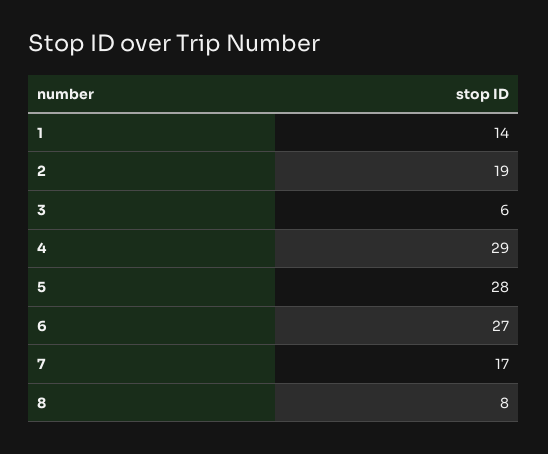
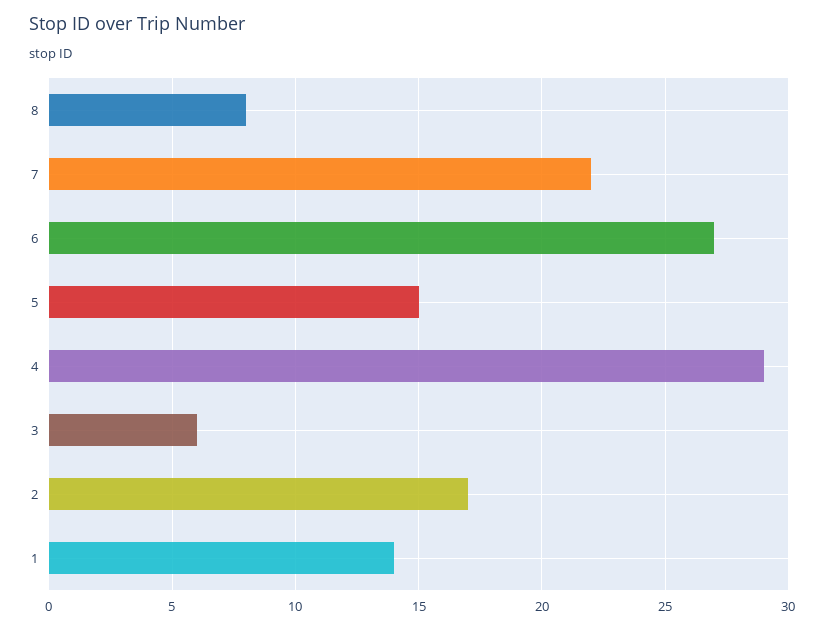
  {
    "1": 14,
-   "2": 19,
+   "2": 17,
    "3": 6,
    "4": 29,
-   "5": 28,
+   "5": 15,
    "6": 27,
-   "7": 17,
+   "7": 22,
    "8": 8
  }

